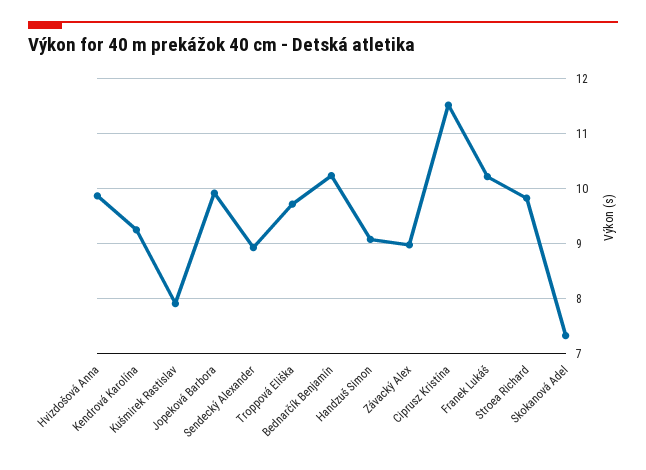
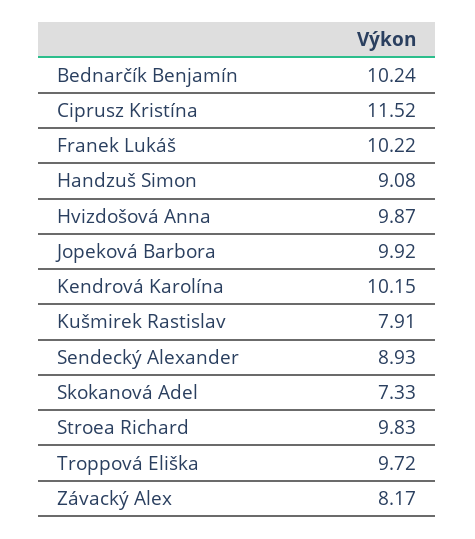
  {
    "Hvizdošová Anna": 9.87,
-   "Kendrová Karolína": 9.2,
+   "Kendrová Karolína": 10.15,
    "Kušmirek Rastislav": 7.91,
    "Jopeková Barbora": 9.92,
    "Sendecký Alexander": 8.93,
    "Troppová Eliška": 9.72,
    "Bednarčík Benjamín": 10.24,
    "Handzuš Simon": 9.08,
-   "Závacký Alex": 9,
+   "Závacký Alex": 8.17,
    "Ciprusz Kristína": 11.52,
    "Franek Lukáš": 10.22,
    "Stroea Richard": 9.83,
    "Skokanová Adel": 7.33
  }

